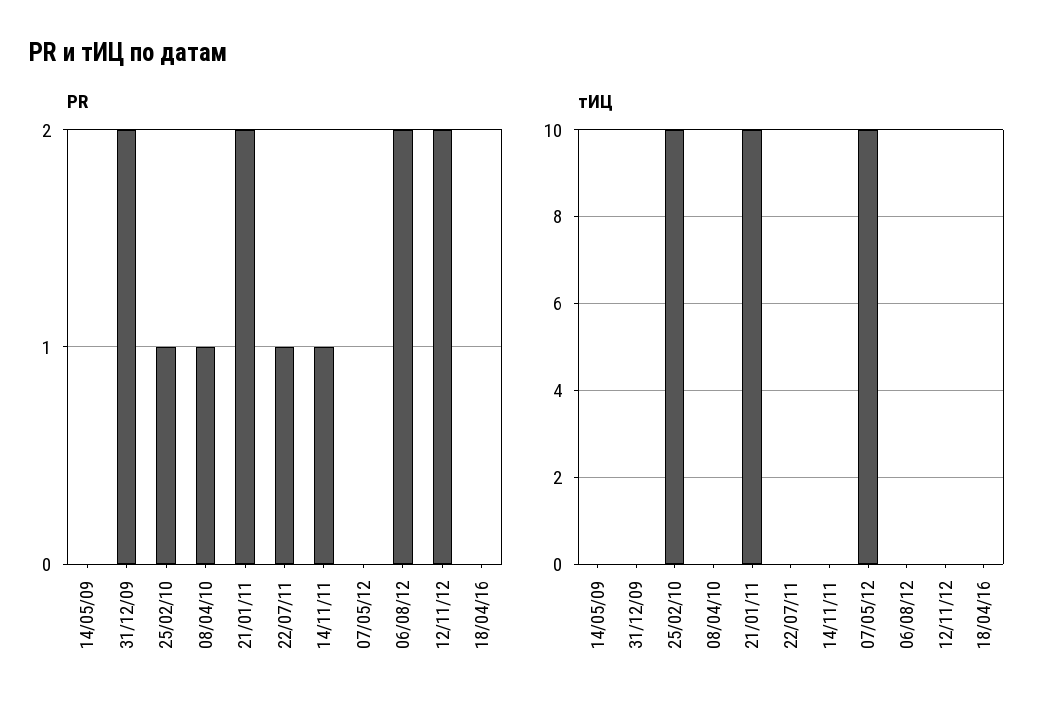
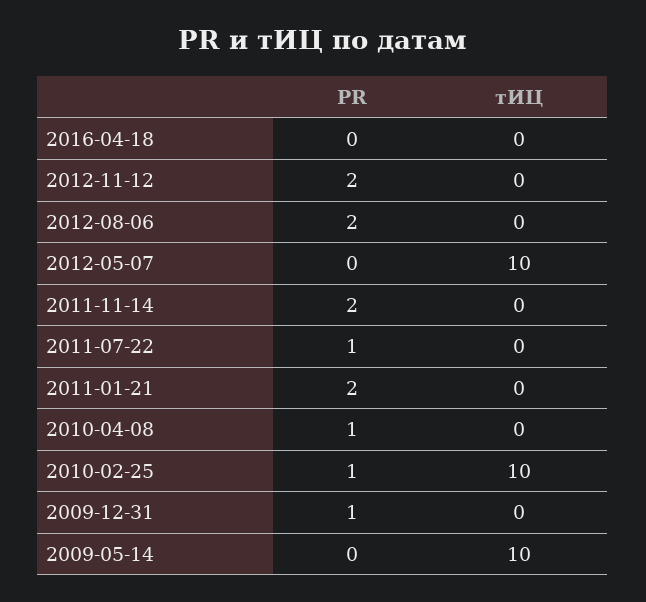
  {
    "PR": {
      "14/05/09": 0,
-     "31/12/09": 2,
+     "31/12/09": 1,
      "25/02/10": 1,
      "08/04/10": 1,
      "21/01/11": 2,
      "22/07/11": 1,
-     "14/11/11": 1,
+     "14/11/11": 2,
      "07/05/12": 0,
      "06/08/12": 2,
      "12/11/12": 2,
      "18/04/16": 0
    },
    "тИЦ": {
-     "14/05/09": 0,
+     "14/05/09": 10,
      "31/12/09": 0,
      "25/02/10": 10,
      "08/04/10": 0,
-     "21/01/11": 10,
+     "21/01/11": 0,
      "22/07/11": 0,
      "14/11/11": 0,
      "07/05/12": 10,
      "06/08/12": 0,
      "12/11/12": 0,
      "18/04/16": 0
    }
  }

